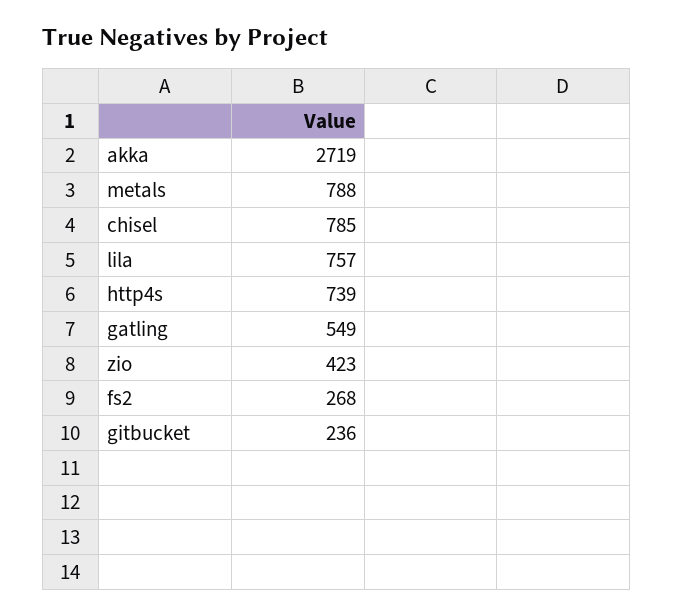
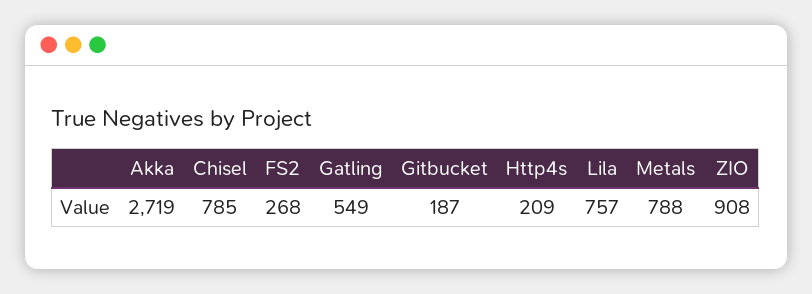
  {
    "akka": 2719,
    "metals": 788,
    "chisel": 785,
    "lila": 757,
-   "http4s": 739,
+   "http4s": 209,
    "gatling": 549,
-   "zio": 423,
+   "zio": 908,
    "fs2": 268,
-   "gitbucket": 236
+   "gitbucket": 187
  }

